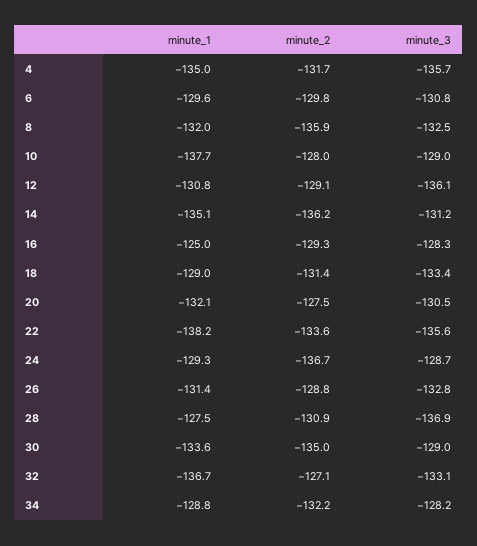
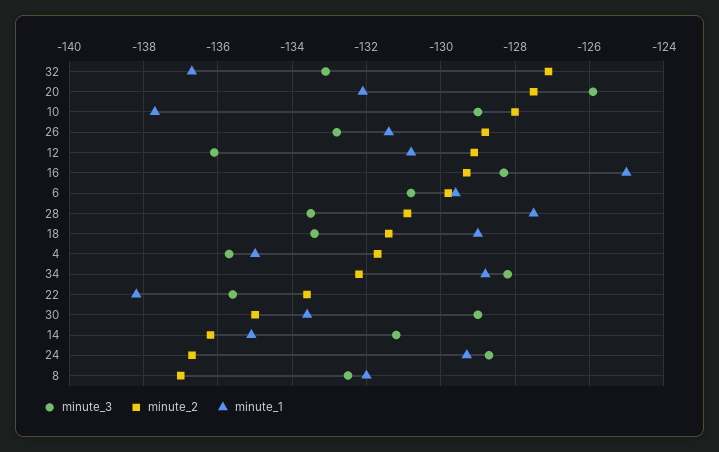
  {
    "minute_1": {
      "4": -135,
      "6": -129.6,
      "8": -132,
      "10": -137.7,
      "12": -130.8,
      "14": -135.1,
      "16": -125,
      "18": -129,
      "20": -132.1,
      "22": -138.2,
      "24": -129.3,
      "26": -131.4,
      "28": -127.5,
      "30": -133.6,
      "32": -136.7,
      "34": -128.8
    },
    "minute_2": {
      "4": -131.7,
      "6": -129.8,
-     "8": -135.9,
+     "8": -137,
      "10": -128,
      "12": -129.1,
      "14": -136.2,
      "16": -129.3,
      "18": -131.4,
      "20": -127.5,
      "22": -133.6,
      "24": -136.7,
      "26": -128.8,
      "28": -130.9,
      "30": -135,
      "32": -127.1,
      "34": -132.2
    },
    "minute_3": {
      "4": -135.7,
      "6": -130.8,
      "8": -132.5,
      "10": -129,
      "12": -136.1,
      "14": -131.2,
      "16": -128.3,
      "18": -133.4,
-     "20": -130.5,
+     "20": -126,
      "22": -135.6,
      "24": -128.7,
      "26": -132.8,
-     "28": -136.9,
+     "28": -133.5,
      "30": -129,
      "32": -133.1,
      "34": -128.2
    }
  }

